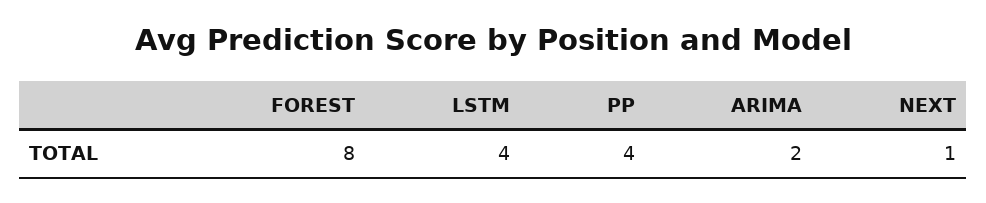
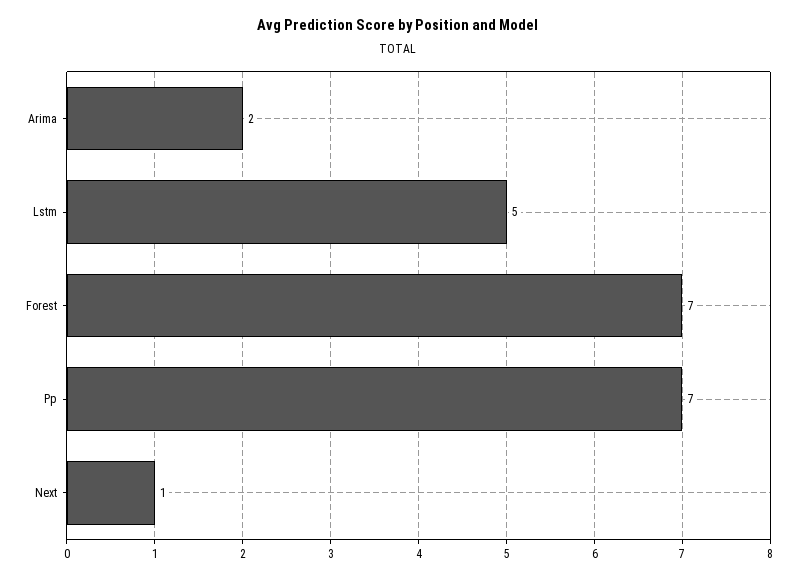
  {
-   "FOREST": 8,
+   "FOREST": 7,
-   "LSTM": 4,
+   "LSTM": 5,
-   "PP": 4,
+   "PP": 7,
    "ARIMA": 2,
    "NEXT": 1
  }

